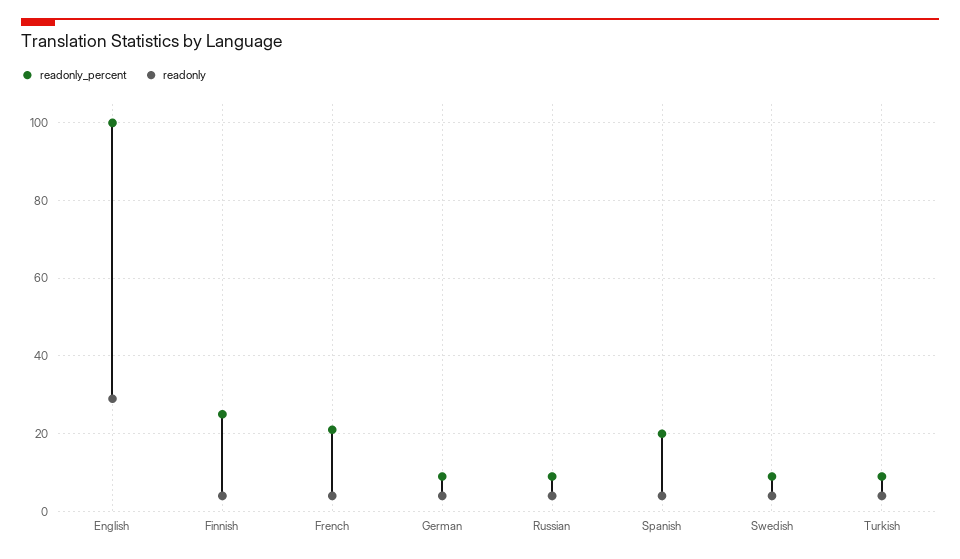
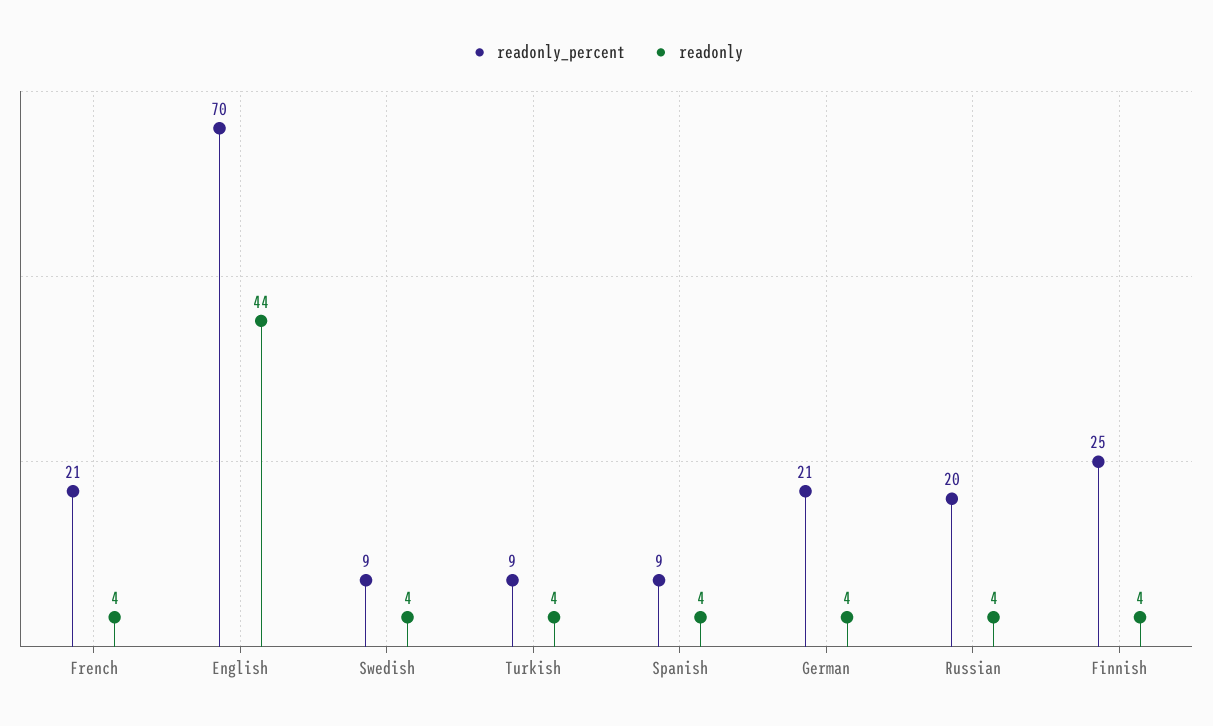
  {
    "readonly_percent": {
-     "English": 100,
+     "English": 70,
      "Finnish": 25,
      "French": 21,
-     "German": 10,
+     "German": 21,
-     "Russian": 10,
+     "Russian": 20,
-     "Spanish": 20,
+     "Spanish": 9,
      "Swedish": 9,
      "Turkish": 9
    },
    "readonly": {
-     "English": 30,
+     "English": 44,
      "Finnish": 4,
      "French": 4,
      "German": 4,
      "Russian": 4,
      "Spanish": 4,
      "Swedish": 4,
      "Turkish": 4
    }
  }

